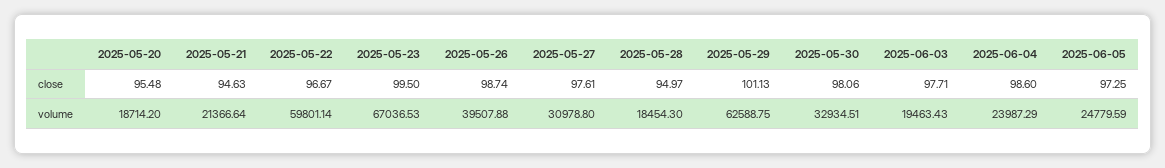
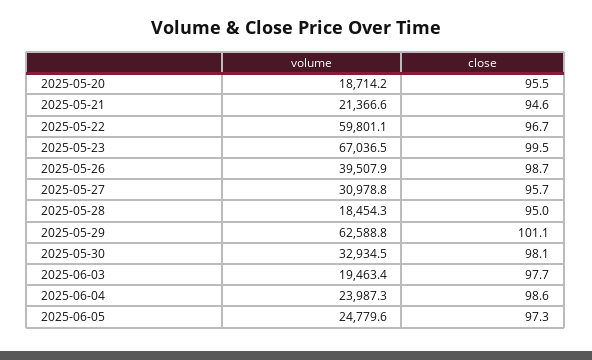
  {
    "2025-05-20": {
      "close": 95.48,
      "volume": 18714.2
    },
    "2025-05-21": {
      "close": 94.63,
      "volume": 21366.64
    },
    "2025-05-22": {
      "close": 96.67,
      "volume": 59801.14
    },
    "2025-05-23": {
      "close": 99.5,
      "volume": 67036.53
    },
    "2025-05-26": {
      "close": 98.74,
      "volume": 39507.88
    },
    "2025-05-27": {
-     "close": 97.61,
+     "close": 95.7,
      "volume": 30978.8
    },
    "2025-05-28": {
      "close": 94.97,
      "volume": 18454.3
    },
    "2025-05-29": {
      "close": 101.13,
      "volume": 62588.75
    },
    "2025-05-30": {
      "close": 98.06,
      "volume": 32934.51
    },
    "2025-06-03": {
      "close": 97.71,
      "volume": 19463.43
    },
    "2025-06-04": {
      "close": 98.6,
      "volume": 23987.29
    },
    "2025-06-05": {
      "close": 97.25,
      "volume": 24779.59
    }
  }

